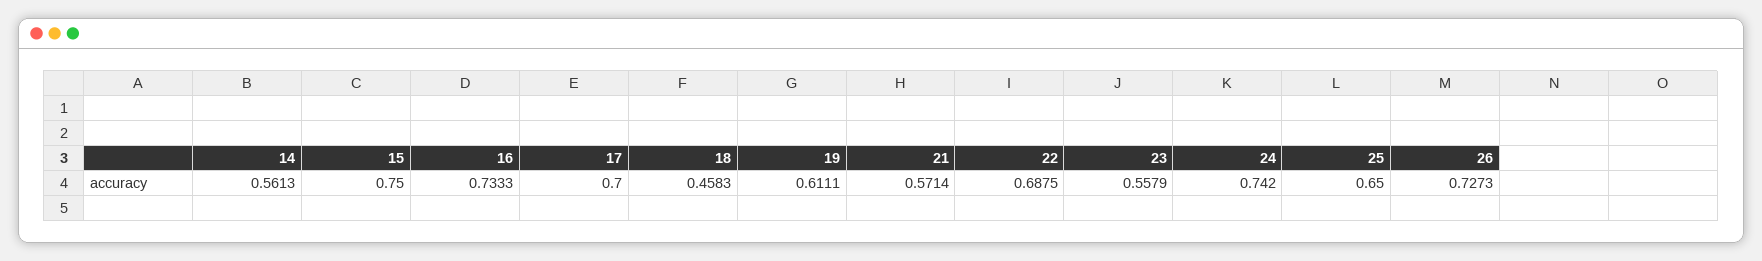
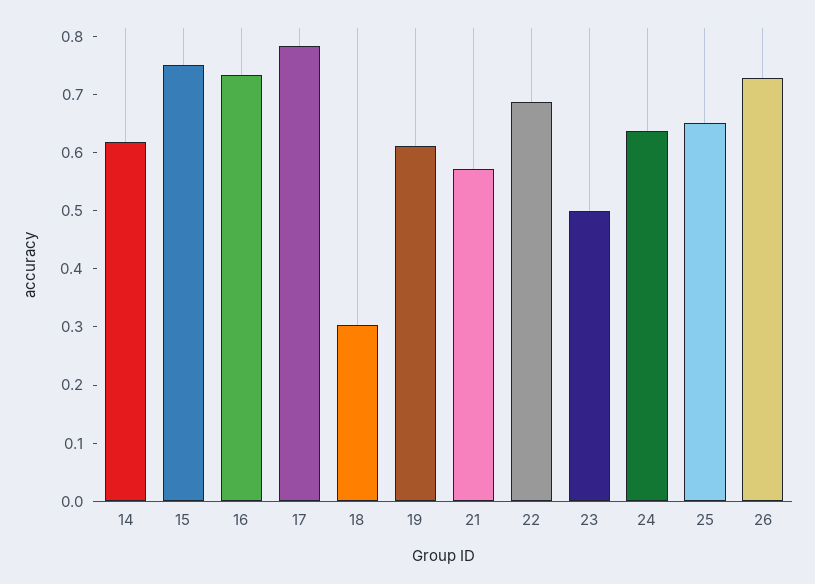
  {
-   "14": 0.5613,
+   "14": 0.62,
    "15": 0.75,
    "16": 0.7333,
-   "17": 0.7,
+   "17": 0.78,
-   "18": 0.4583,
+   "18": 0.3,
    "19": 0.6111,
    "21": 0.5714,
    "22": 0.6875,
-   "23": 0.5579,
+   "23": 0.5,
-   "24": 0.742,
+   "24": 0.64,
    "25": 0.65,
    "26": 0.7273
  }

